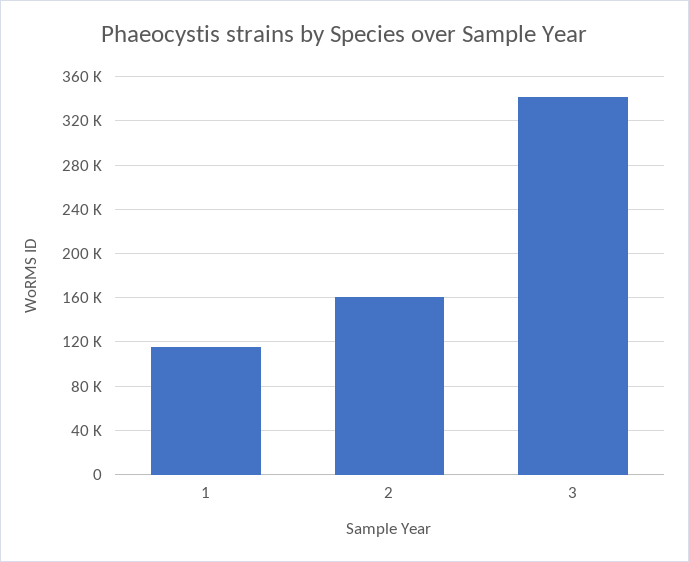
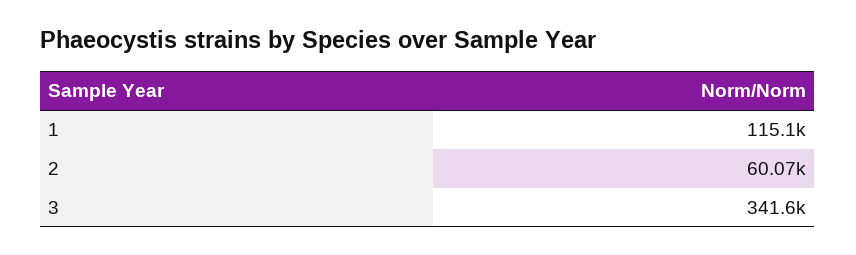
  {
    "1": 115100,
-   "2": 160000,
+   "2": 60070,
    "3": 341600
  }

